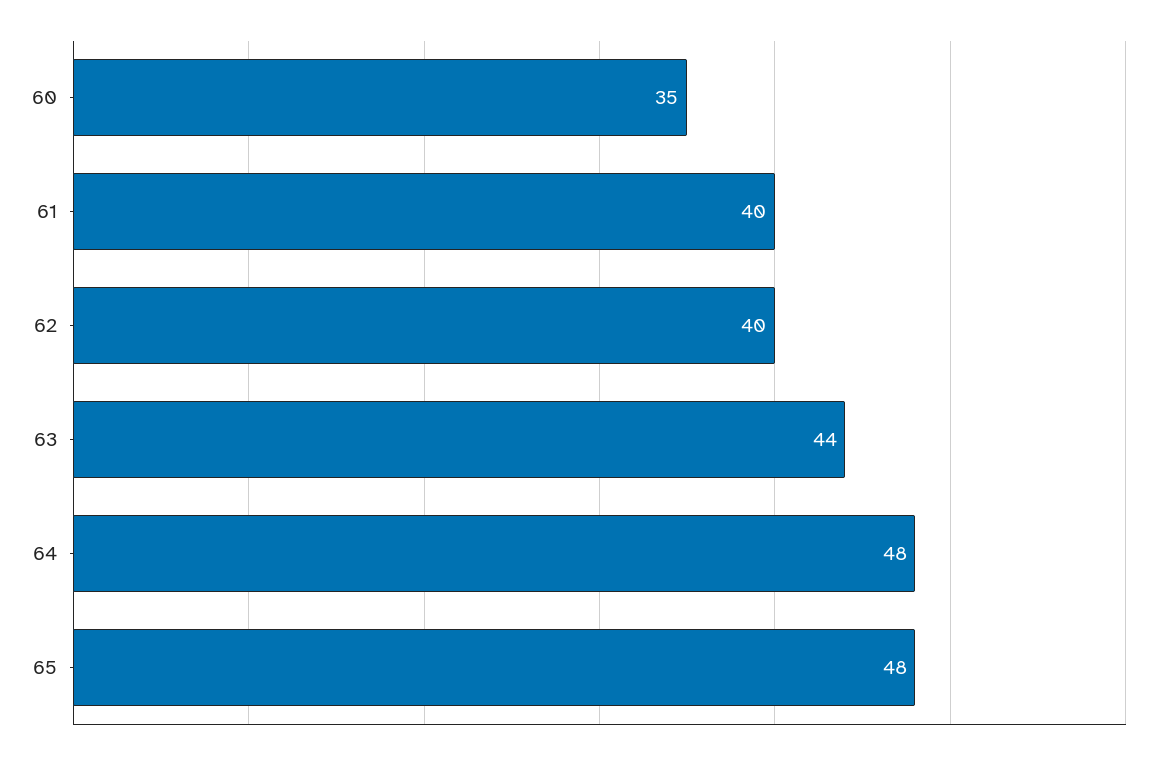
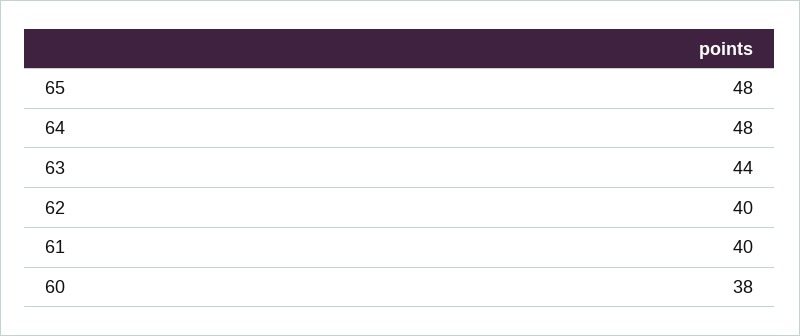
  {
-   "60": 35,
+   "60": 38,
    "61": 40,
    "62": 40,
    "63": 44,
    "64": 48,
    "65": 48
  }

